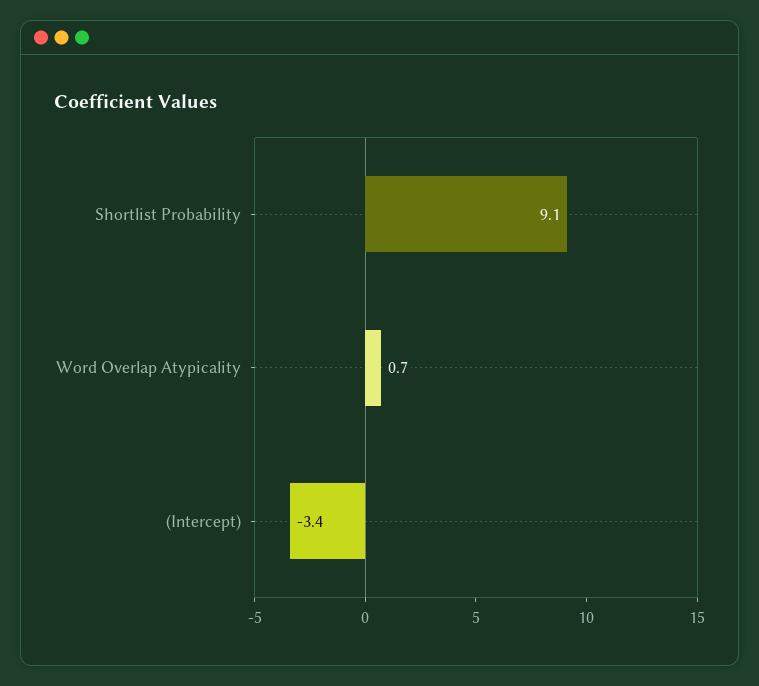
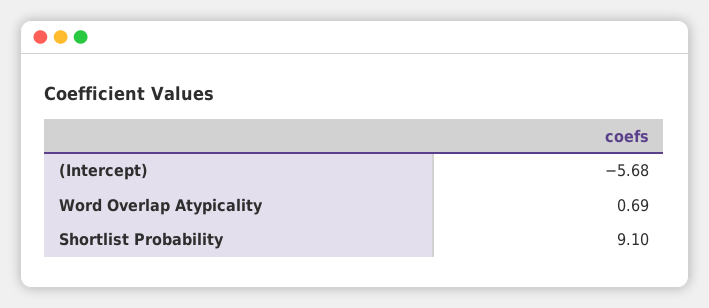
  {
    "Shortlist Probability": 9.1,
    "Word Overlap Atypicality": 0.69,
-   "(Intercept)": -3.4
+   "(Intercept)": -5.68
  }

